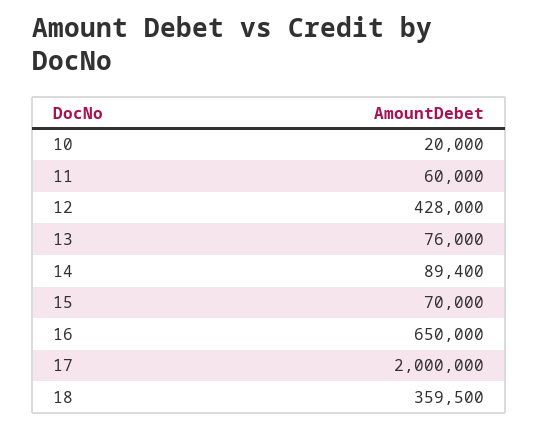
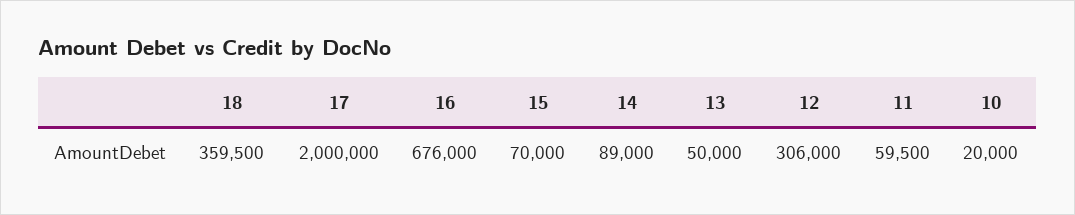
  {
    "10": 20000,
-   "11": 60000,
+   "11": 59500,
-   "12": 428000,
+   "12": 306000,
-   "13": 76000,
+   "13": 50000,
-   "14": 89400,
+   "14": 89000,
    "15": 70000,
-   "16": 650000,
+   "16": 676000,
    "17": 2000000,
    "18": 359500
  }

